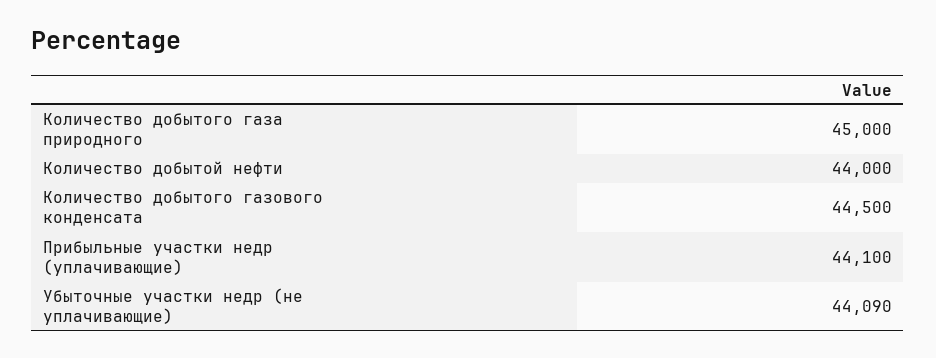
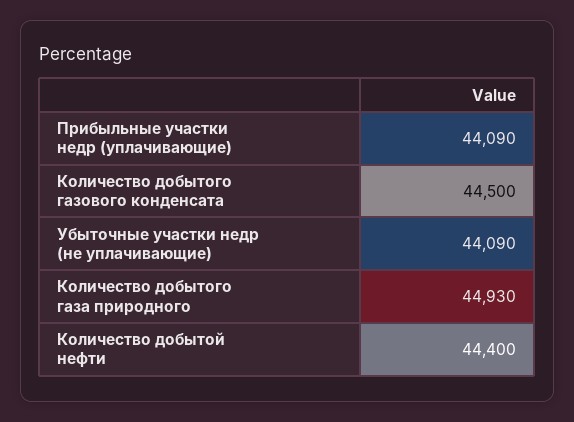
  {
-   "Количество добытого газа природного": 45000,
+   "Количество добытого газа природного": 44930,
-   "Количество добытой нефти": 44000,
+   "Количество добытой нефти": 44400,
    "Количество добытого газового конденсата": 44500,
-   "Прибыльные участки недр (уплачивающие)": 44100,
+   "Прибыльные участки недр (уплачивающие)": 44090,
    "Убыточные участки недр (не уплачивающие)": 44090
  }

